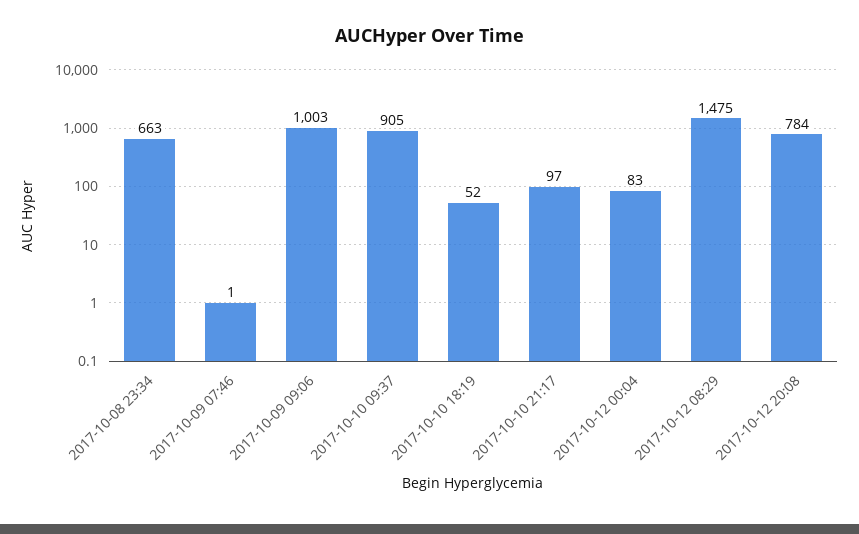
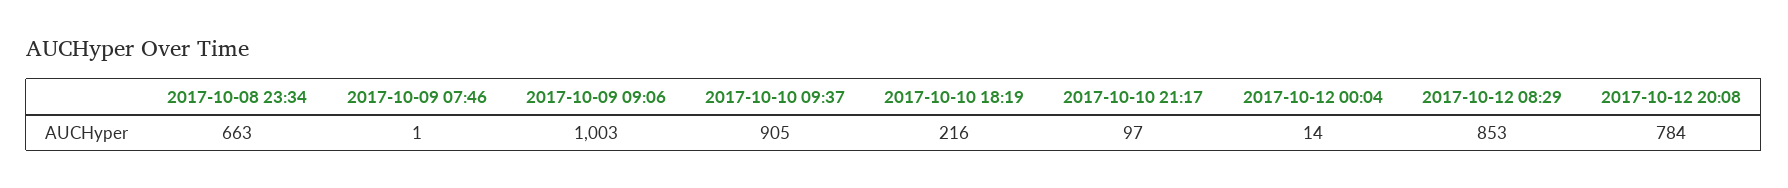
  {
    "2017-10-08 23:34": 663,
    "2017-10-09 07:46": 1,
    "2017-10-09 09:06": 1003,
    "2017-10-10 09:37": 905,
-   "2017-10-10 18:19": 52,
+   "2017-10-10 18:19": 216,
    "2017-10-10 21:17": 97,
-   "2017-10-12 00:04": 83,
+   "2017-10-12 00:04": 14,
-   "2017-10-12 08:29": 1475,
+   "2017-10-12 08:29": 853,
    "2017-10-12 20:08": 784
  }

